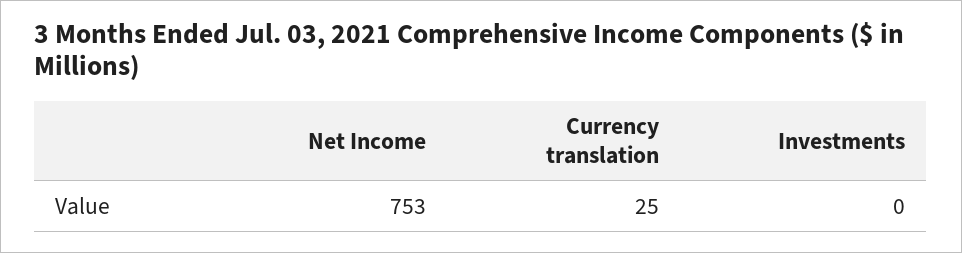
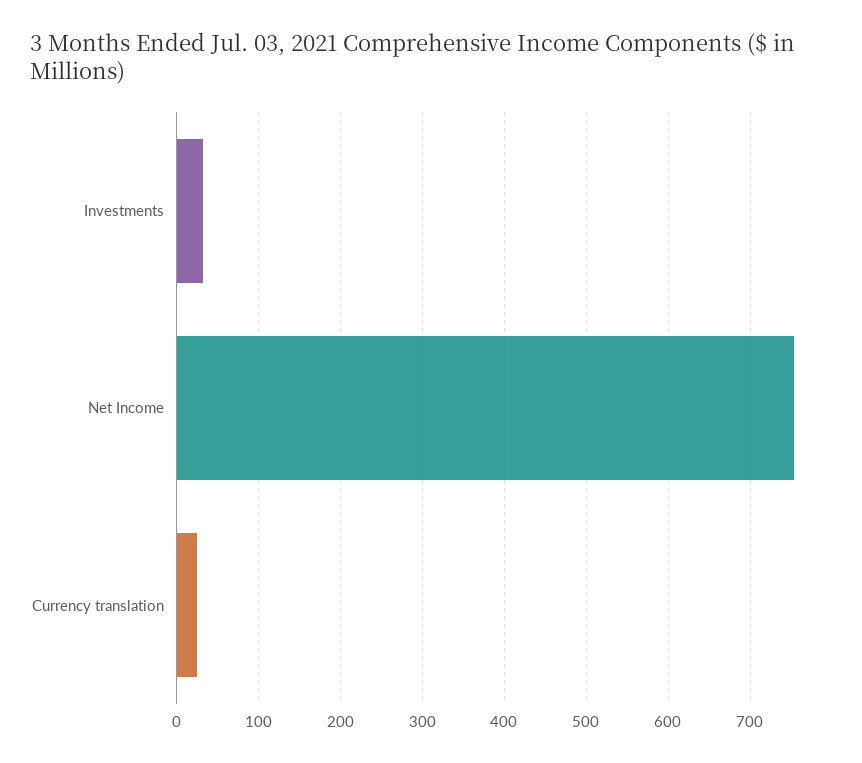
  {
    "Net Income": 753,
    "Currency translation": 25,
-   "Investments": 0
+   "Investments": 30
  }

